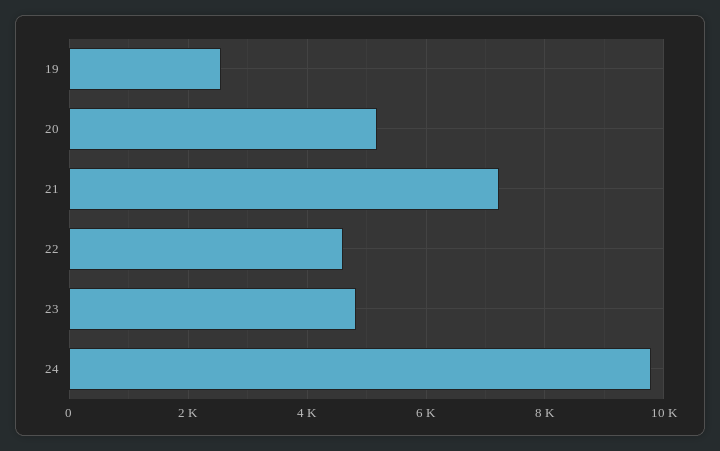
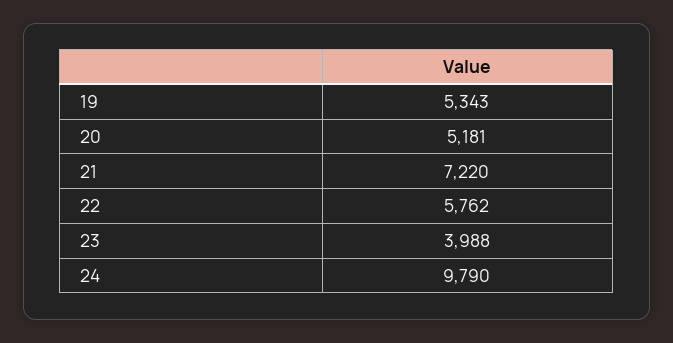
  {
-   "19": 2600,
+   "19": 5343,
    "20": 5181,
    "21": 7220,
-   "22": 4600,
+   "22": 5762,
-   "23": 4800,
+   "23": 3988,
    "24": 9790
  }

